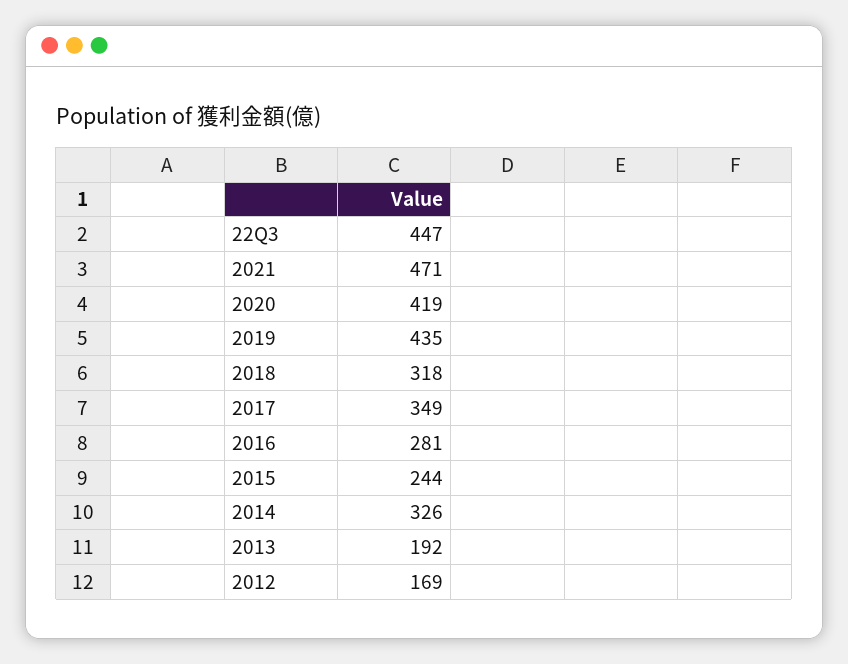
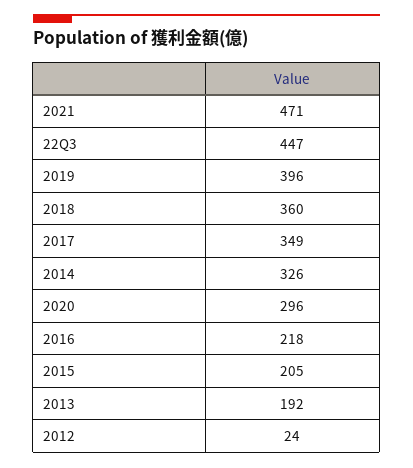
  {
    "22Q3": 447,
    "2021": 471,
-   "2020": 419,
+   "2020": 296,
-   "2019": 435,
+   "2019": 396,
-   "2018": 318,
+   "2018": 360,
    "2017": 349,
-   "2016": 281,
+   "2016": 218,
-   "2015": 244,
+   "2015": 205,
    "2014": 326,
    "2013": 192,
-   "2012": 169
+   "2012": 24
  }

